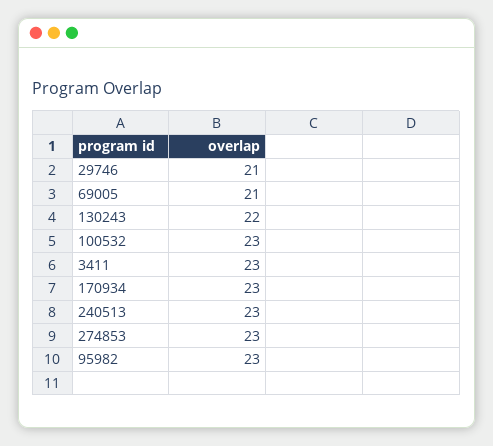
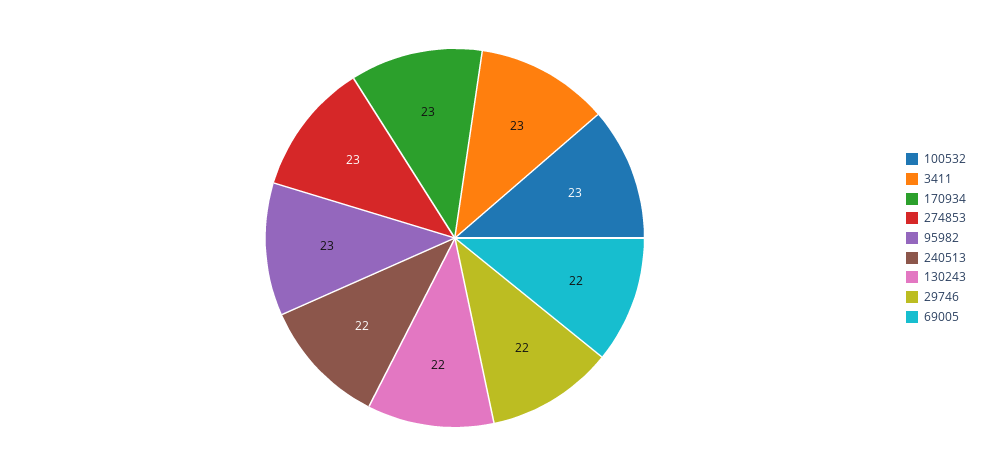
  {
-   "29746": 21,
+   "29746": 22,
-   "69005": 21,
+   "69005": 22,
    "130243": 22,
    "100532": 23,
    "3411": 23,
    "170934": 23,
-   "240513": 23,
+   "240513": 22,
    "274853": 23,
    "95982": 23
  }

